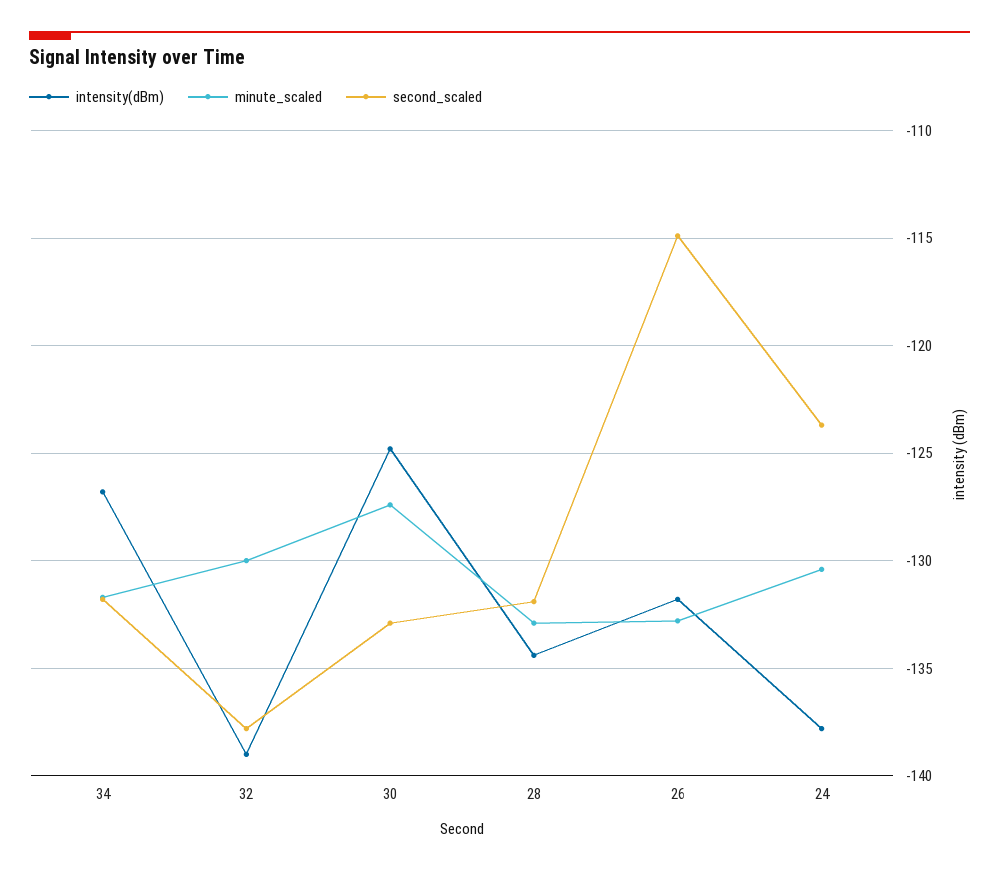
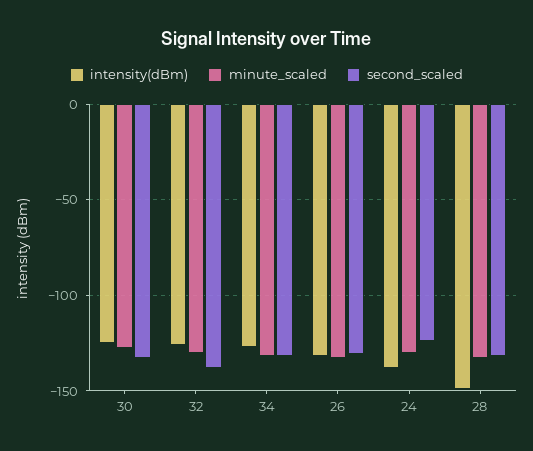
  {
    "intensity(dBm)": {
      "34": -127,
-     "32": -139,
+     "32": -125,
      "30": -125,
-     "28": -134.5,
+     "28": -150,
      "26": -132,
      "24": -138
    },
    "minute_scaled": {
      "34": -131.5,
      "32": -130,
      "30": -127.5,
      "28": -133,
      "26": -133,
      "24": -130.5
    },
    "second_scaled": {
      "34": -132,
      "32": -138,
      "30": -133,
      "28": -132,
-     "26": -115,
+     "26": -130,
      "24": -123.5
    }
  }

